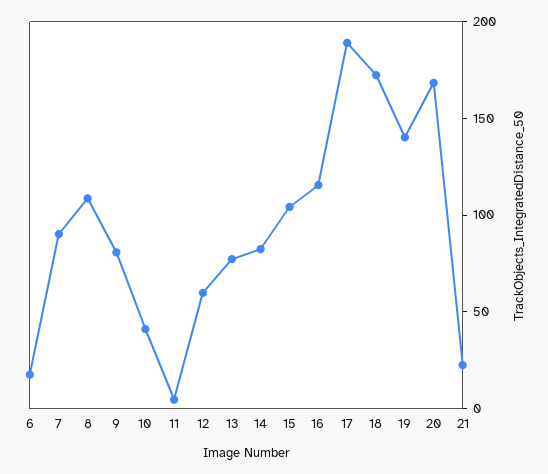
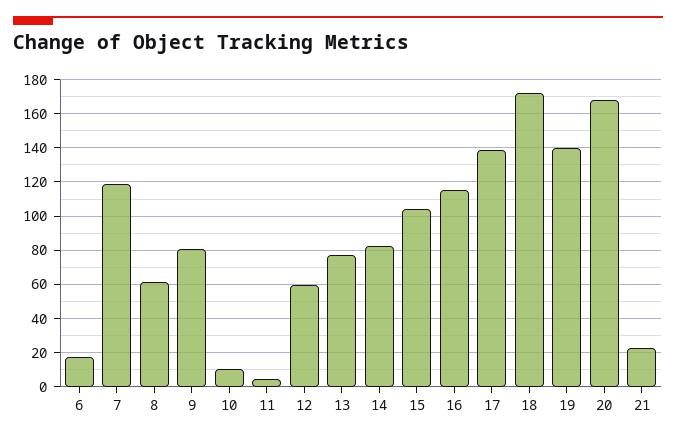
  {
    "6": 20,
-   "7": 90,
+   "7": 120,
-   "8": 110,
+   "8": 60,
    "9": 80,
-   "10": 40,
+   "10": 10,
    "11": 5,
    "12": 60,
    "13": 75,
    "14": 80,
    "15": 105,
    "16": 115,
-   "17": 190,
+   "17": 140,
    "18": 170,
    "19": 140,
    "20": 170,
    "21": 25
  }

